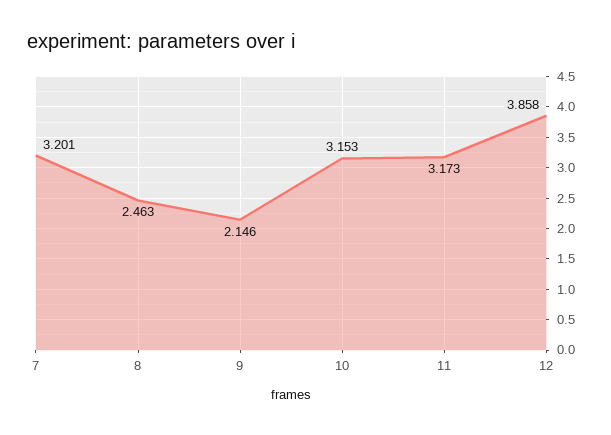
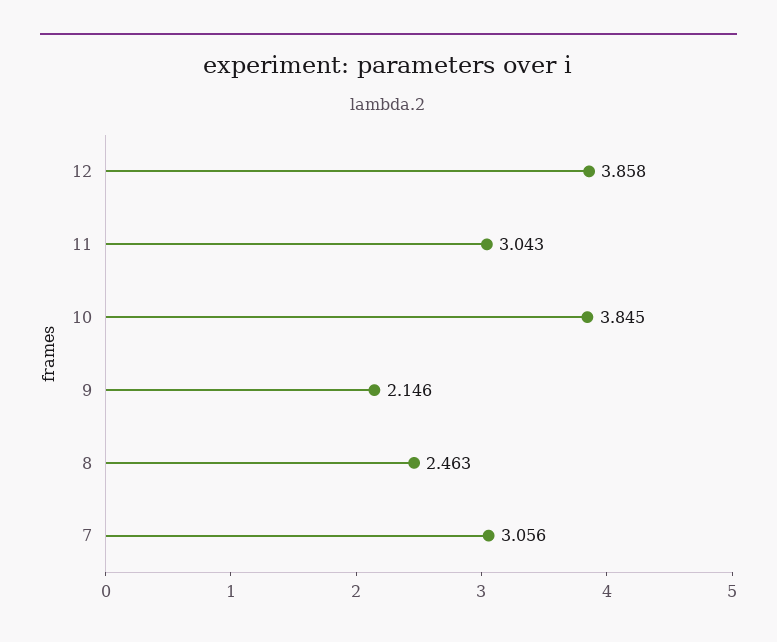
  {
-   "7": 3.201,
+   "7": 3.056,
    "8": 2.463,
    "9": 2.146,
-   "10": 3.153,
+   "10": 3.845,
-   "11": 3.173,
+   "11": 3.043,
    "12": 3.858
  }

